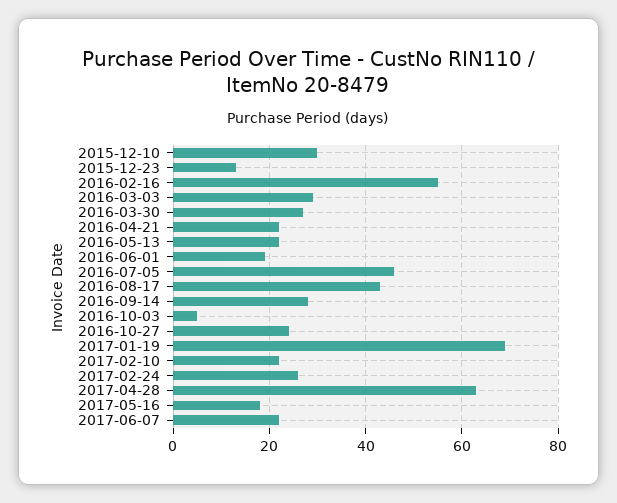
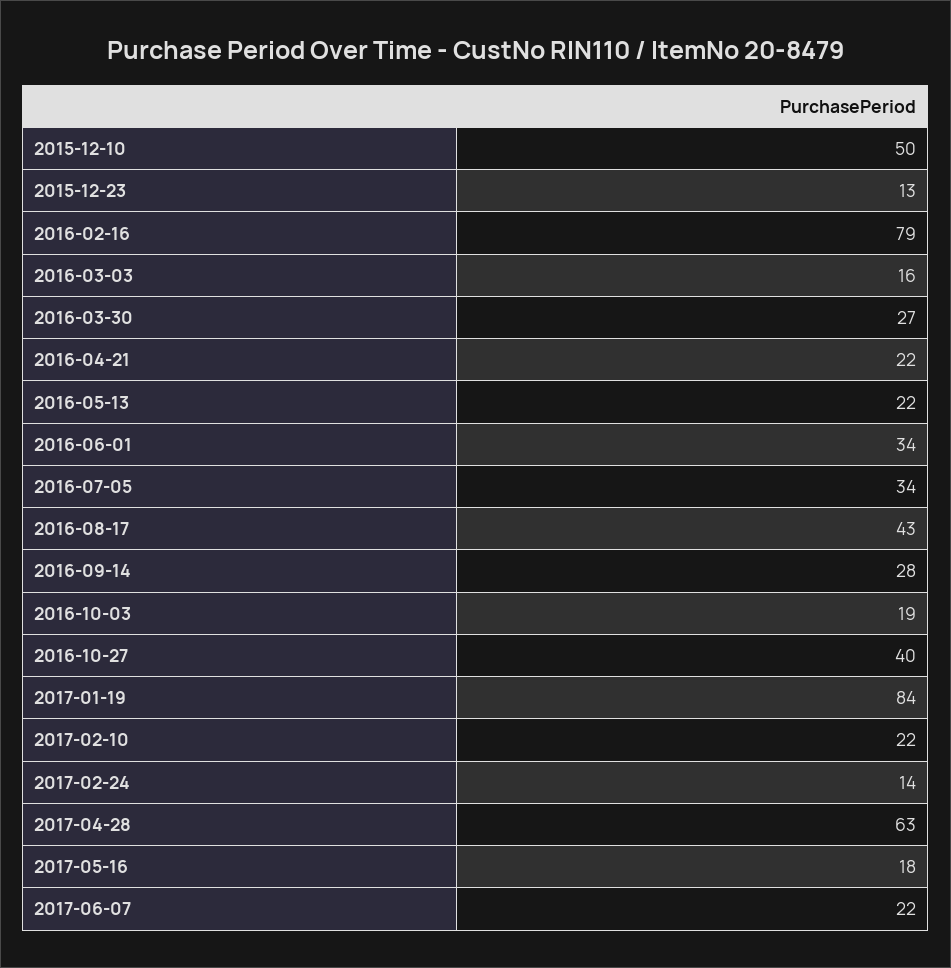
  {
-   "2015-12-10": 30,
+   "2015-12-10": 50,
    "2015-12-23": 13,
-   "2016-02-16": 55,
+   "2016-02-16": 79,
-   "2016-03-03": 30,
+   "2016-03-03": 16,
    "2016-03-30": 27,
    "2016-04-21": 22,
    "2016-05-13": 22,
-   "2016-06-01": 20,
+   "2016-06-01": 34,
-   "2016-07-05": 45,
+   "2016-07-05": 34,
    "2016-08-17": 43,
    "2016-09-14": 28,
-   "2016-10-03": 5,
+   "2016-10-03": 19,
-   "2016-10-27": 25,
+   "2016-10-27": 40,
-   "2017-01-19": 70,
+   "2017-01-19": 84,
    "2017-02-10": 22,
-   "2017-02-24": 25,
+   "2017-02-24": 14,
    "2017-04-28": 63,
    "2017-05-16": 18,
    "2017-06-07": 22
  }

